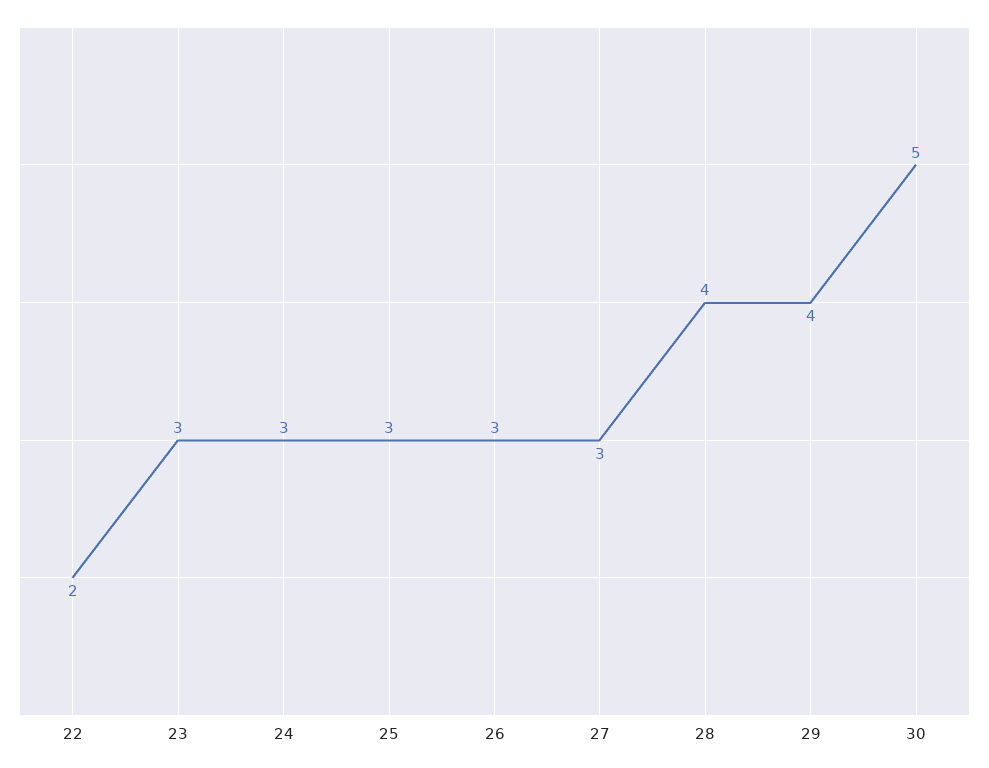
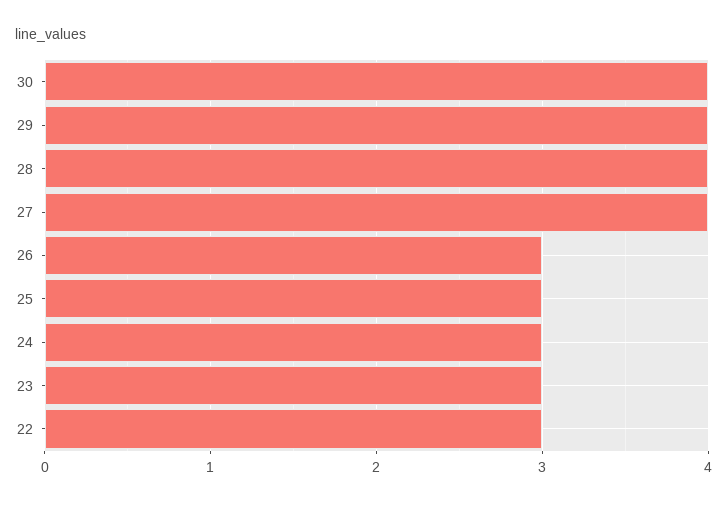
  {
-   "22": 2,
+   "22": 3,
    "23": 3,
    "24": 3,
    "25": 3,
    "26": 3,
-   "27": 3,
+   "27": 4,
    "28": 4,
    "29": 4,
-   "30": 5
+   "30": 4
  }

